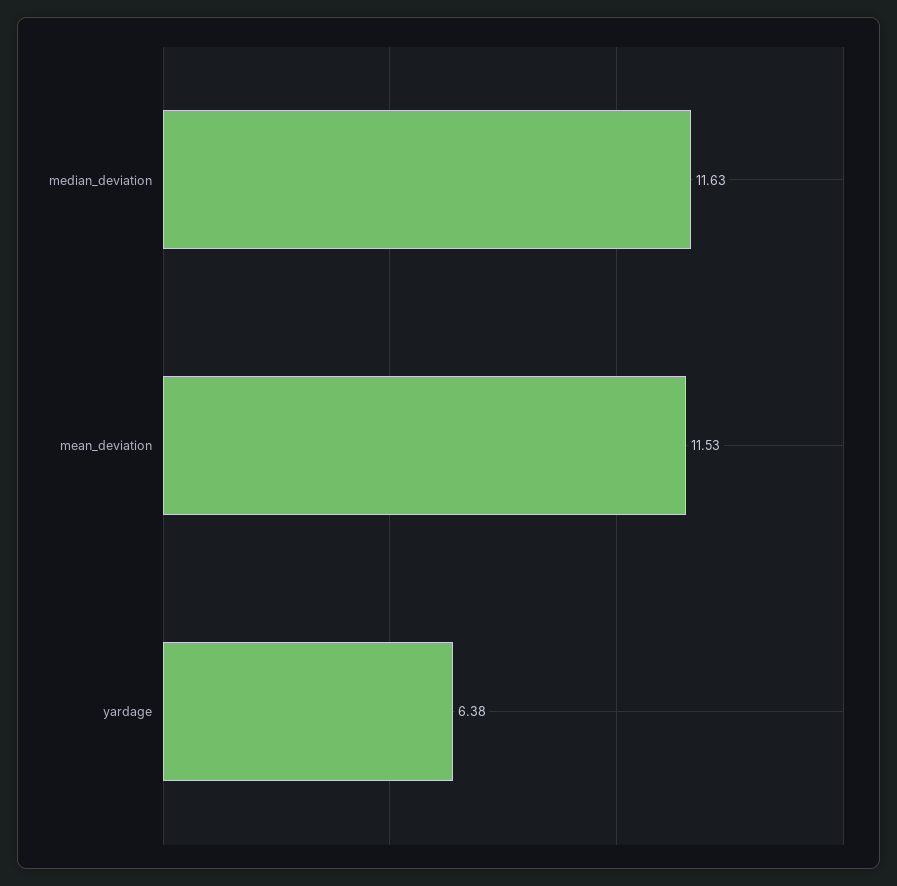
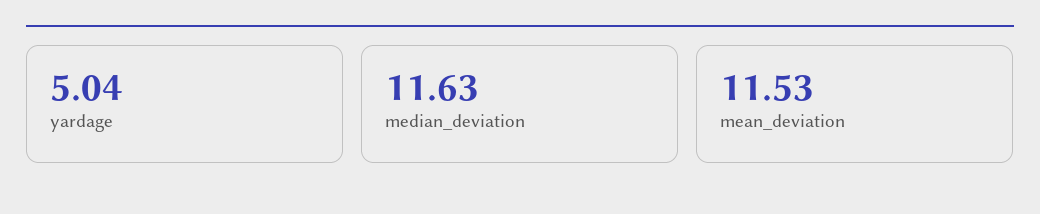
  {
    "median_deviation": 11.63,
    "mean_deviation": 11.53,
-   "yardage": 6.38
+   "yardage": 5.04
  }

